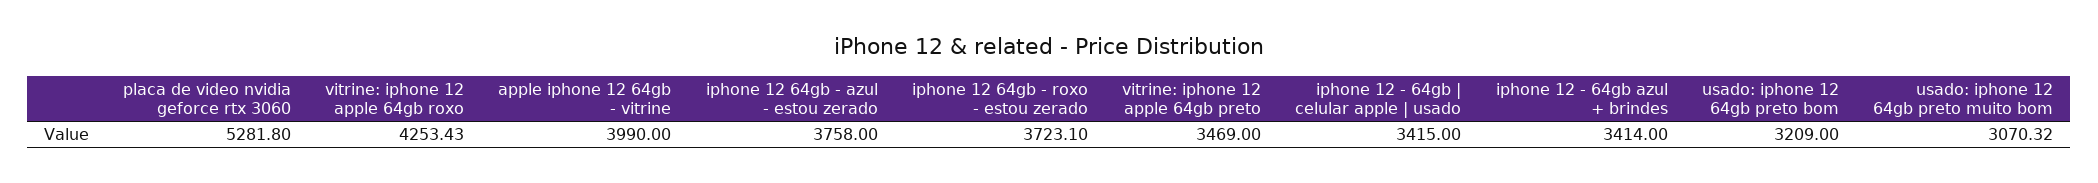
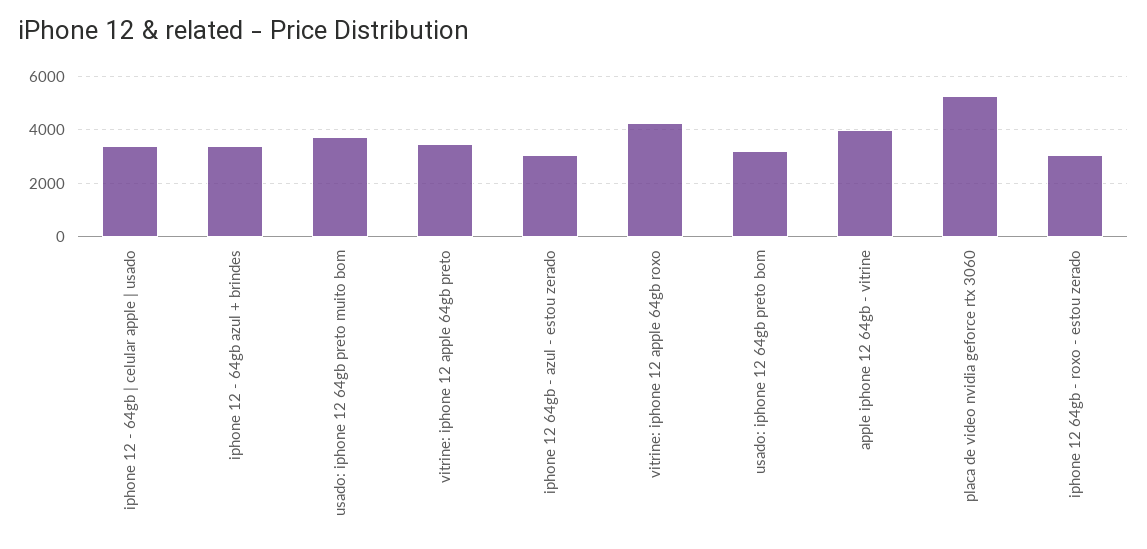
  {
    "placa de video nvidia geforce rtx 3060": 5281.8,
    "vitrine: iphone 12 apple 64gb roxo": 4253.43,
    "apple iphone 12 64gb - vitrine": 3990,
-   "iphone 12 64gb - azul - estou zerado": 3758,
+   "iphone 12 64gb - azul - estou zerado": 3000,
-   "iphone 12 64gb - roxo - estou zerado": 3723.1,
+   "iphone 12 64gb - roxo - estou zerado": 3000,
    "vitrine: iphone 12 apple 64gb preto": 3469,
    "iphone 12 - 64gb | celular apple | usado": 3415,
    "iphone 12 - 64gb azul + brindes": 3414,
    "usado: iphone 12 64gb preto bom": 3209,
-   "usado: iphone 12 64gb preto muito bom": 3070.32
+   "usado: iphone 12 64gb preto muito bom": 3750
  }

